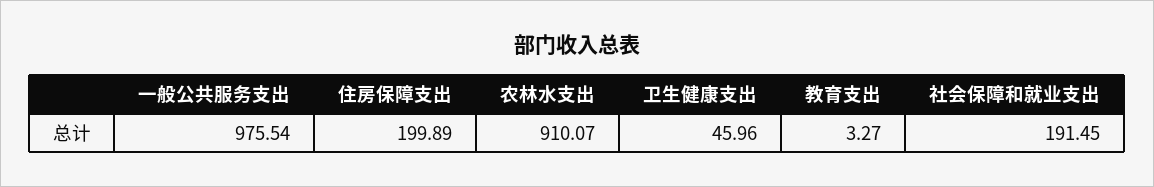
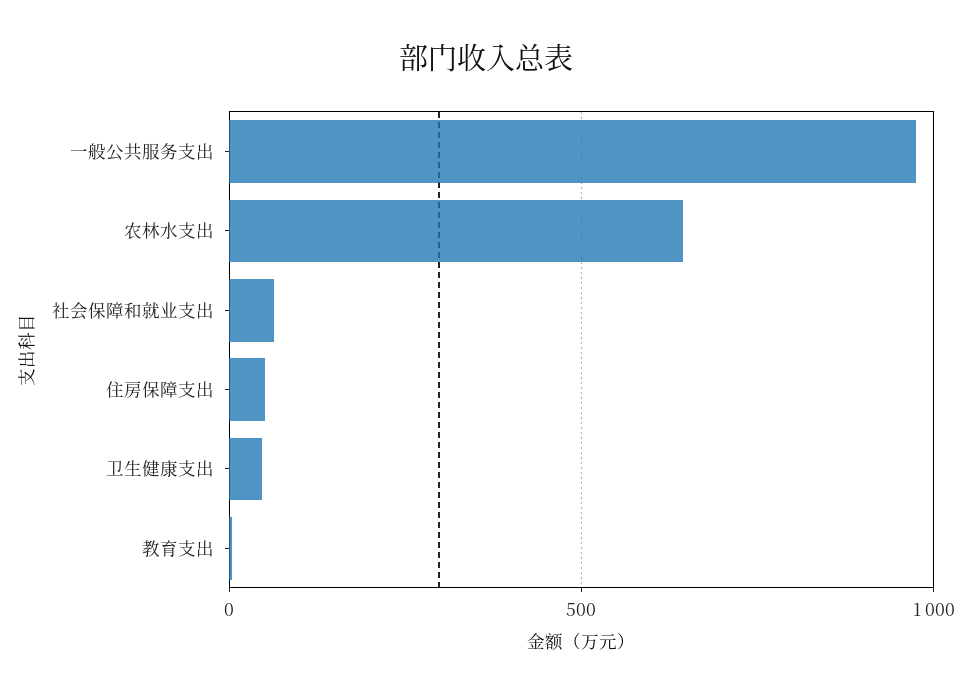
  {
    "一般公共服务支出": 975.54,
-   "住房保障支出": 199.89,
+   "住房保障支出": 50,
-   "农林水支出": 910.07,
+   "农林水支出": 650,
    "卫生健康支出": 45.96,
    "教育支出": 3.27,
-   "社会保障和就业支出": 191.45
+   "社会保障和就业支出": 50
  }

